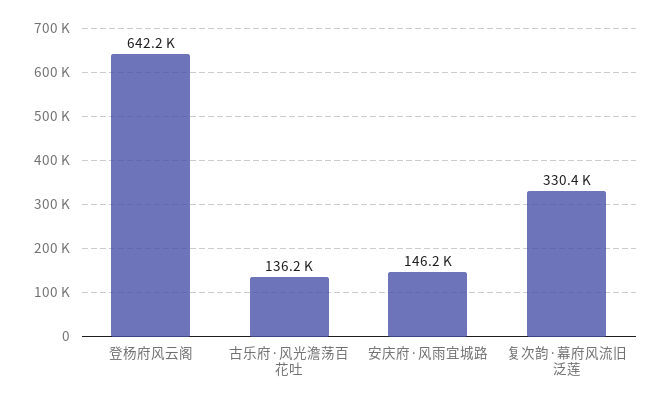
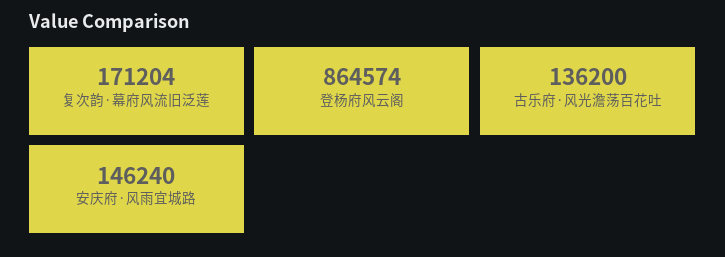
  {
-   "登杨府风云阁": 642200,
+   "登杨府风云阁": 864574,
    "古乐府·风光澹荡百花吐": 136200,
    "安庆府·风雨宜城路": 146240,
-   "复次韵·幕府风流旧泛莲": 330400
+   "复次韵·幕府风流旧泛莲": 171204
  }

